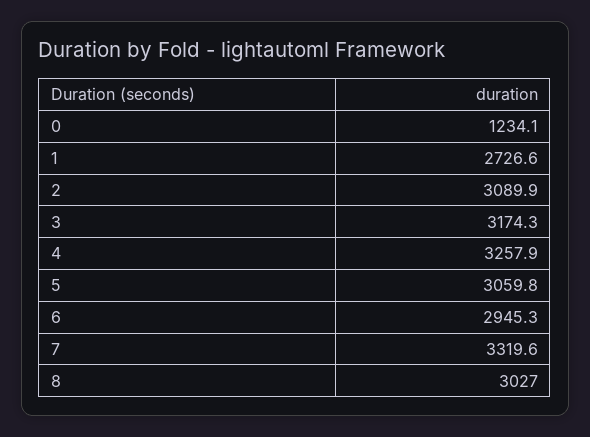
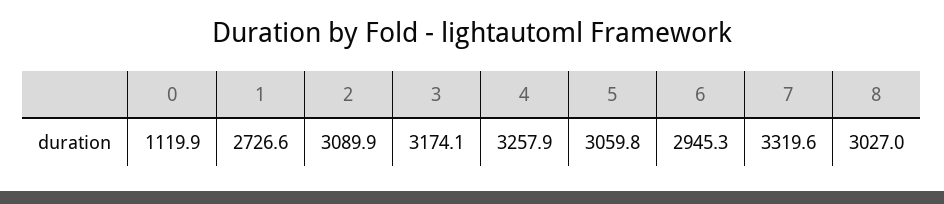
  {
-   "0": 1234.1,
+   "0": 1119.9,
    "1": 2726.6,
    "2": 3089.9,
-   "3": 3174.3,
+   "3": 3174.1,
    "4": 3257.9,
    "5": 3059.8,
    "6": 2945.3,
    "7": 3319.6,
    "8": 3027
  }

